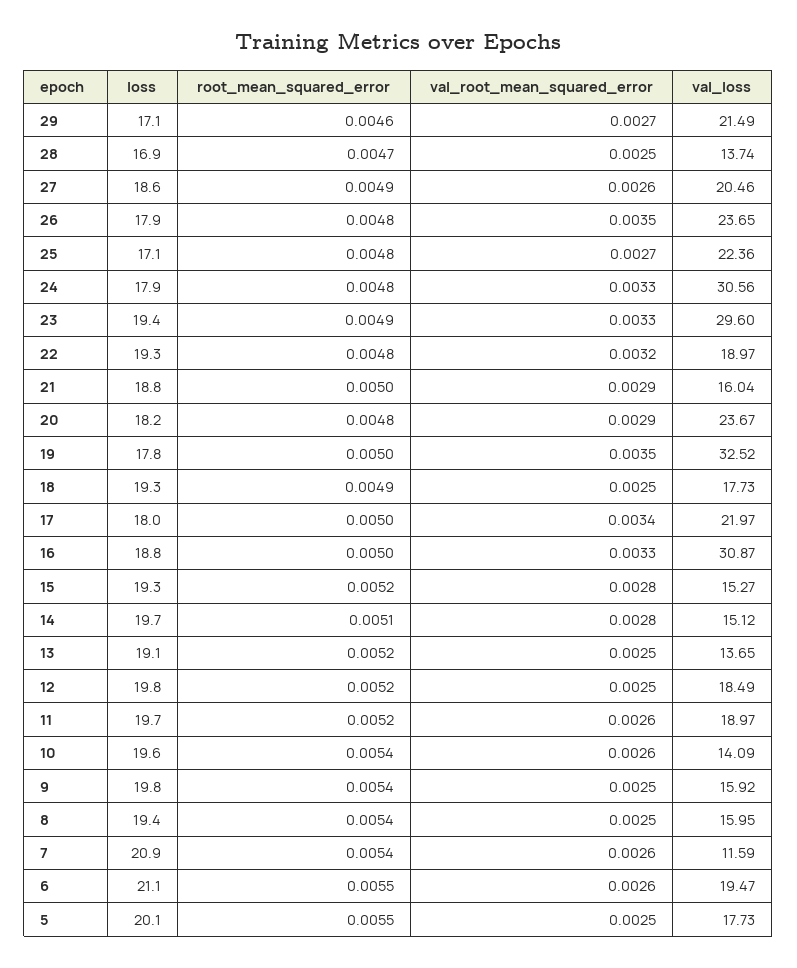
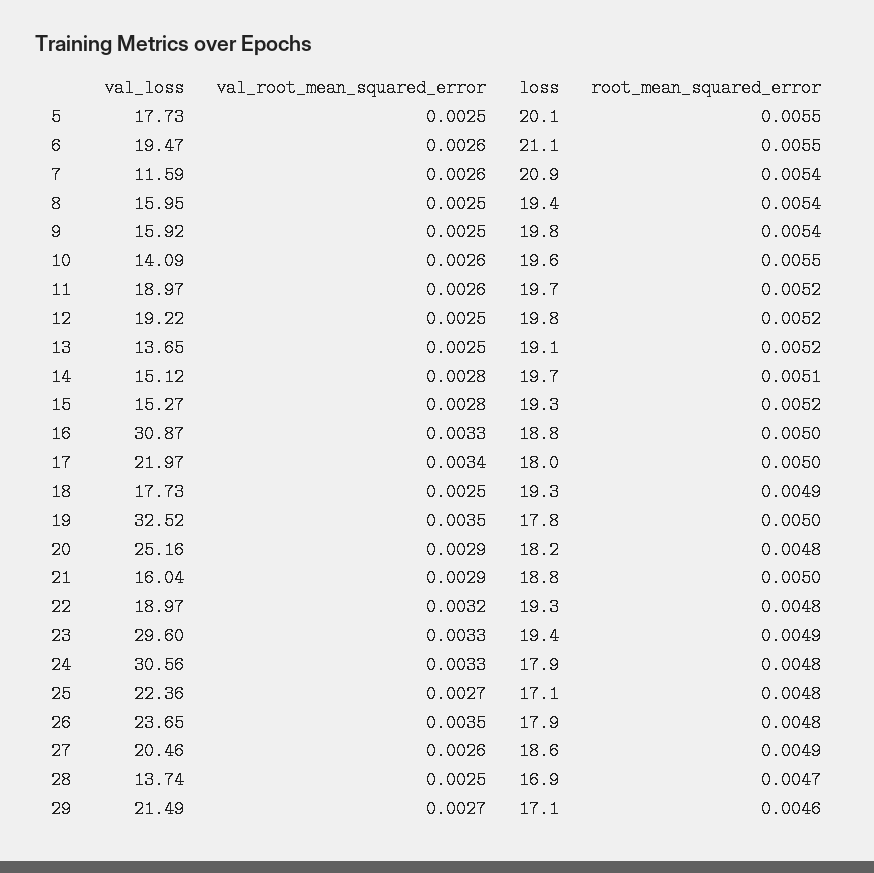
  {
    "loss": {
      "29": 17.1,
      "28": 16.9,
      "27": 18.6,
      "26": 17.9,
      "25": 17.1,
      "24": 17.9,
      "23": 19.4,
      "22": 19.3,
      "21": 18.8,
      "20": 18.2,
      "19": 17.8,
      "18": 19.3,
      "17": 18,
      "16": 18.8,
      "15": 19.3,
      "14": 19.7,
      "13": 19.1,
      "12": 19.8,
      "11": 19.7,
      "10": 19.6,
      "9": 19.8,
      "8": 19.4,
      "7": 20.9,
      "6": 21.1,
      "5": 20.1
    },
    "root_mean_squared_error": {
      "29": 0.0046,
      "28": 0.0047,
      "27": 0.0049,
      "26": 0.0048,
      "25": 0.0048,
      "24": 0.0048,
      "23": 0.0049,
      "22": 0.0048,
      "21": 0.005,
      "20": 0.0048,
      "19": 0.005,
      "18": 0.0049,
      "17": 0.005,
      "16": 0.005,
      "15": 0.0052,
      "14": 0.0051,
      "13": 0.0052,
      "12": 0.0052,
      "11": 0.0052,
-     "10": 0.0054,
+     "10": 0.0055,
      "9": 0.0054,
      "8": 0.0054,
      "7": 0.0054,
      "6": 0.0055,
      "5": 0.0055
    },
    "val_root_mean_squared_error": {
      "29": 0.0027,
      "28": 0.0025,
      "27": 0.0026,
      "26": 0.0035,
      "25": 0.0027,
      "24": 0.0033,
      "23": 0.0033,
      "22": 0.0032,
      "21": 0.0029,
      "20": 0.0029,
      "19": 0.0035,
      "18": 0.0025,
      "17": 0.0034,
      "16": 0.0033,
      "15": 0.0028,
      "14": 0.0028,
      "13": 0.0025,
      "12": 0.0025,
      "11": 0.0026,
      "10": 0.0026,
      "9": 0.0025,
      "8": 0.0025,
      "7": 0.0026,
      "6": 0.0026,
      "5": 0.0025
    },
    "val_loss": {
      "29": 21.49,
      "28": 13.74,
      "27": 20.46,
      "26": 23.65,
      "25": 22.36,
      "24": 30.56,
      "23": 29.6,
      "22": 18.97,
      "21": 16.04,
-     "20": 23.67,
+     "20": 25.16,
      "19": 32.52,
      "18": 17.73,
      "17": 21.97,
      "16": 30.87,
      "15": 15.27,
      "14": 15.12,
      "13": 13.65,
-     "12": 18.49,
+     "12": 19.22,
      "11": 18.97,
      "10": 14.09,
      "9": 15.92,
      "8": 15.95,
      "7": 11.59,
      "6": 19.47,
      "5": 17.73
    }
  }

